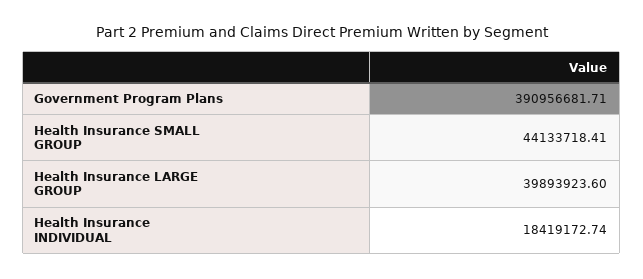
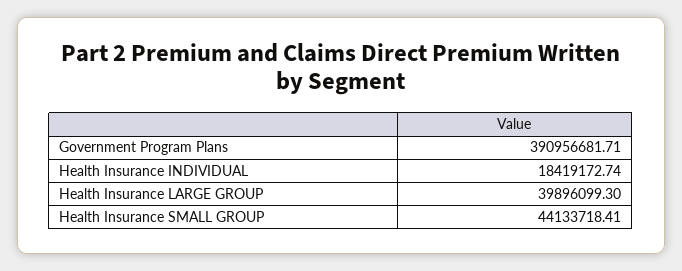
  {
    "Government Program Plans": 390956681.71,
    "Health Insurance SMALL GROUP": 44133718.41,
-   "Health Insurance LARGE GROUP": 39893923.6,
+   "Health Insurance LARGE GROUP": 39896099.3,
    "Health Insurance INDIVIDUAL": 18419172.74
  }

